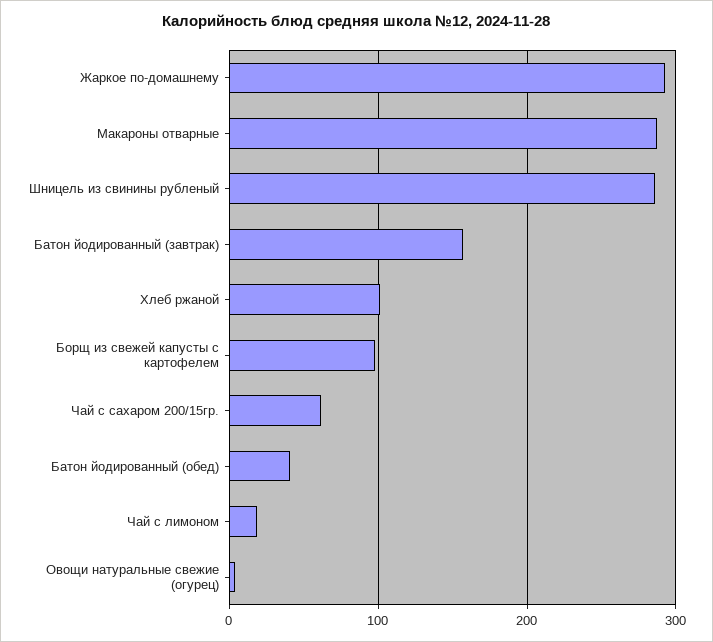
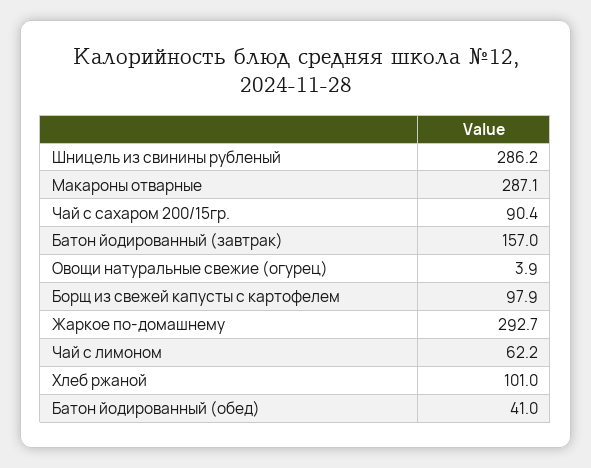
  {
    "Жаркое по-домашнему": 292.7,
    "Макароны отварные": 287.1,
    "Шницель из свинины рубленый": 286.2,
    "Батон йодированный (завтрак)": 157,
    "Хлеб ржаной": 101,
    "Борщ из свежей капусты с картофелем": 97.9,
-   "Чай с сахаром 200/15гр.": 60,
+   "Чай с сахаром 200/15гр.": 90.4,
    "Батон йодированный (обед)": 41,
-   "Чай с лимоном": 20,
+   "Чай с лимоном": 62.2,
    "Овощи натуральные свежие (огурец)": 3.9
  }

